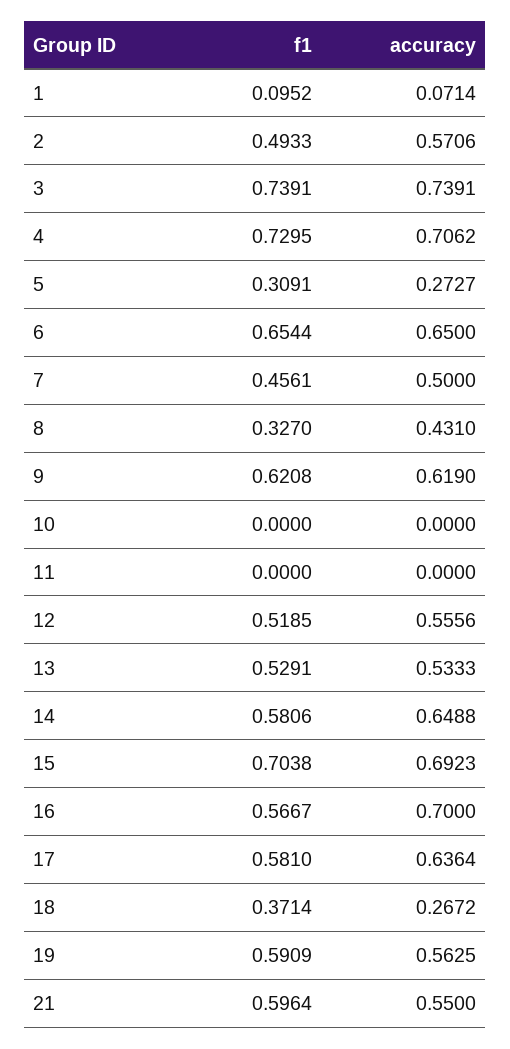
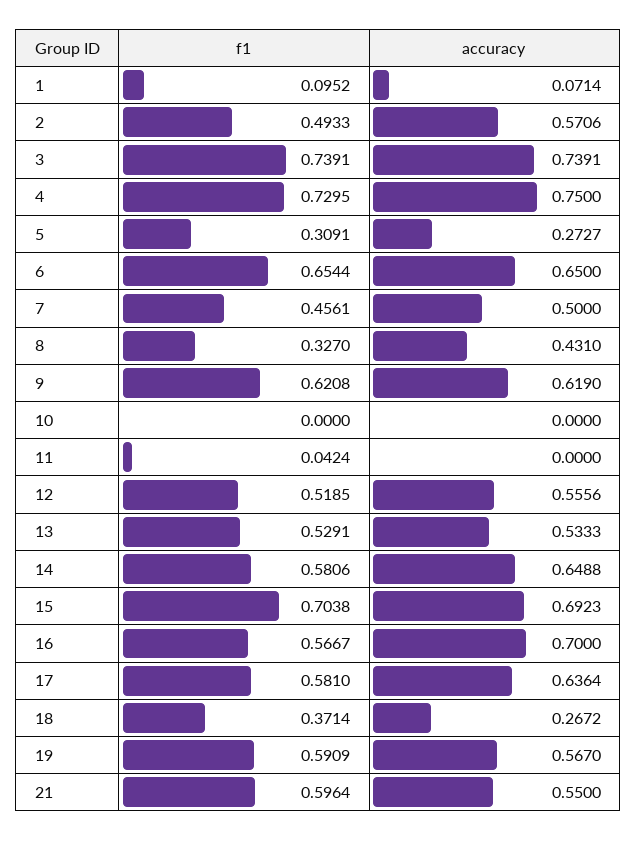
  {
    "f1": {
      "1": 0.0952,
      "2": 0.4933,
      "3": 0.7391,
      "4": 0.7295,
      "5": 0.3091,
      "6": 0.6544,
      "7": 0.4561,
      "8": 0.327,
      "9": 0.6208,
      "10": 0,
-     "11": 0,
+     "11": 0.0424,
      "12": 0.5185,
      "13": 0.5291,
      "14": 0.5806,
      "15": 0.7038,
      "16": 0.5667,
      "17": 0.581,
      "18": 0.3714,
      "19": 0.5909,
      "21": 0.5964
    },
    "accuracy": {
      "1": 0.0714,
      "2": 0.5706,
      "3": 0.7391,
-     "4": 0.7062,
+     "4": 0.75,
      "5": 0.2727,
      "6": 0.65,
      "7": 0.5,
      "8": 0.431,
      "9": 0.619,
      "10": 0,
      "11": 0,
      "12": 0.5556,
      "13": 0.5333,
      "14": 0.6488,
      "15": 0.6923,
      "16": 0.7,
      "17": 0.6364,
      "18": 0.2672,
-     "19": 0.5625,
+     "19": 0.567,
      "21": 0.55
    }
  }

